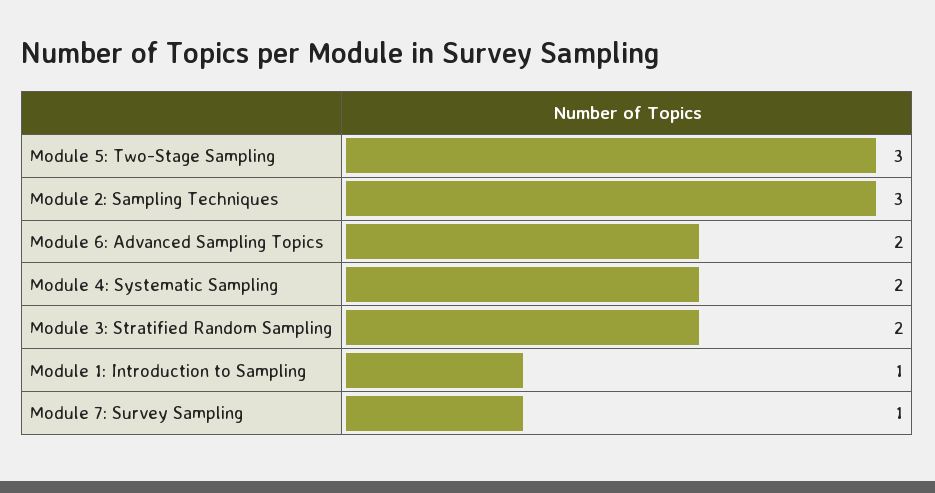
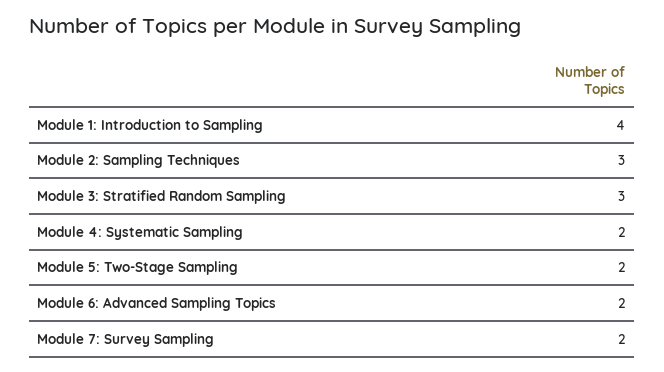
  {
-   "Module 5: Two-Stage Sampling": 3,
+   "Module 5: Two-Stage Sampling": 2,
    "Module 2: Sampling Techniques": 3,
    "Module 6: Advanced Sampling Topics": 2,
    "Module 4: Systematic Sampling": 2,
-   "Module 3: Stratified Random Sampling": 2,
+   "Module 3: Stratified Random Sampling": 3,
-   "Module 1: Introduction to Sampling": 1,
+   "Module 1: Introduction to Sampling": 4,
-   "Module 7: Survey Sampling": 1
+   "Module 7: Survey Sampling": 2
  }

